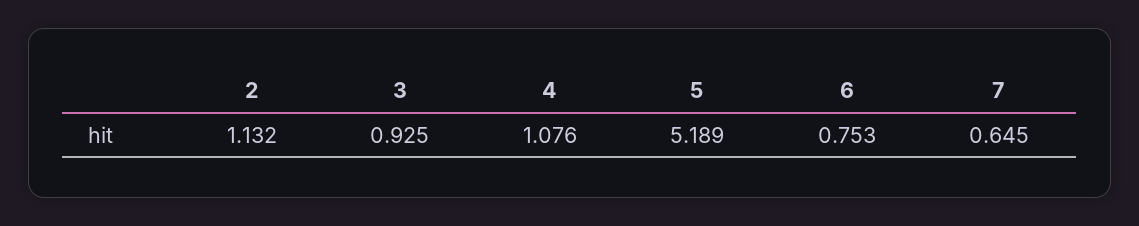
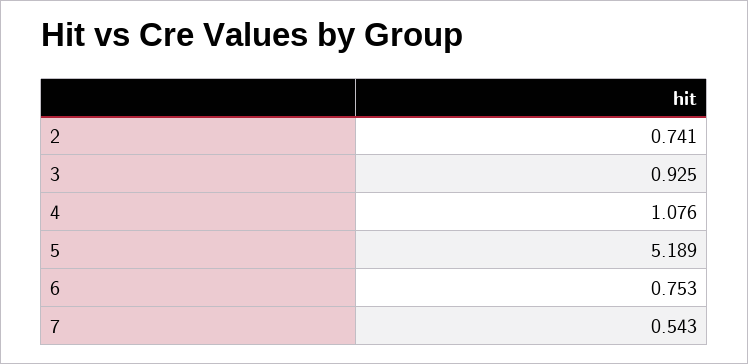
  {
-   "2": 1.132,
+   "2": 0.741,
    "3": 0.925,
    "4": 1.076,
    "5": 5.189,
    "6": 0.753,
-   "7": 0.645
+   "7": 0.543
  }

